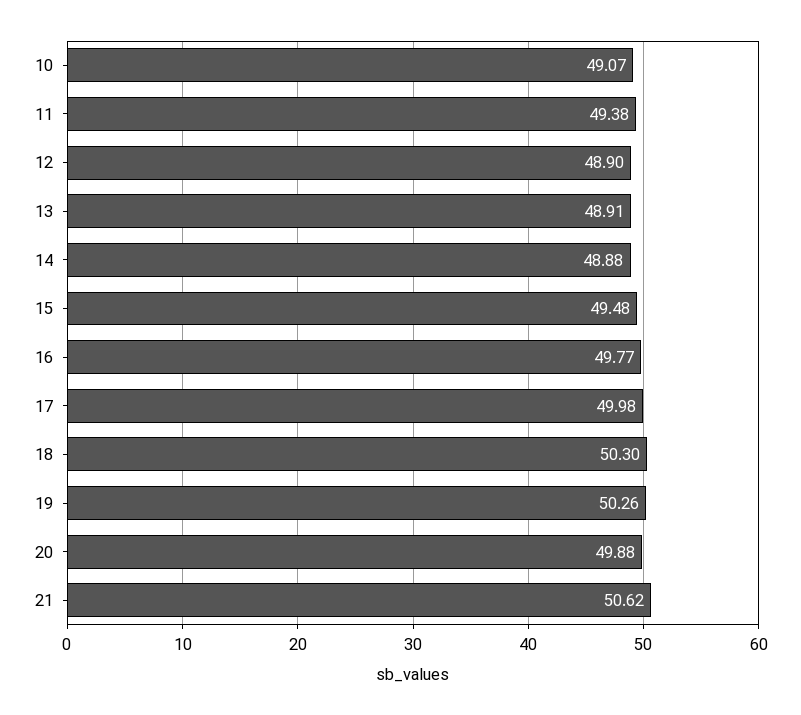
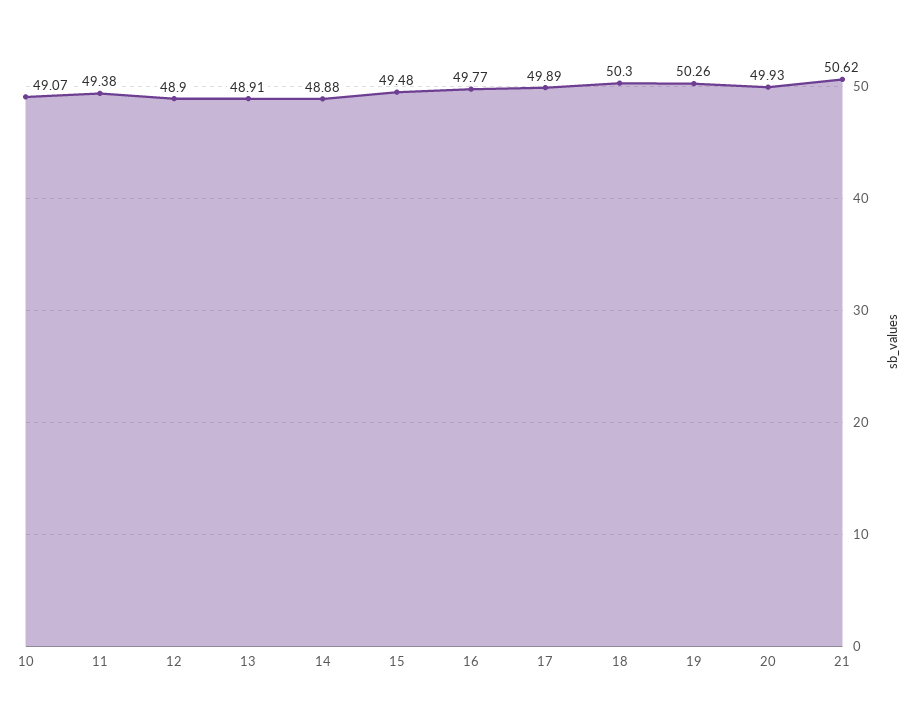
  {
    "10": 49.07,
    "11": 49.38,
    "12": 48.9,
    "13": 48.91,
    "14": 48.88,
    "15": 49.48,
    "16": 49.77,
-   "17": 49.98,
+   "17": 49.89,
    "18": 50.3,
    "19": 50.26,
-   "20": 49.88,
+   "20": 49.93,
    "21": 50.62
  }

